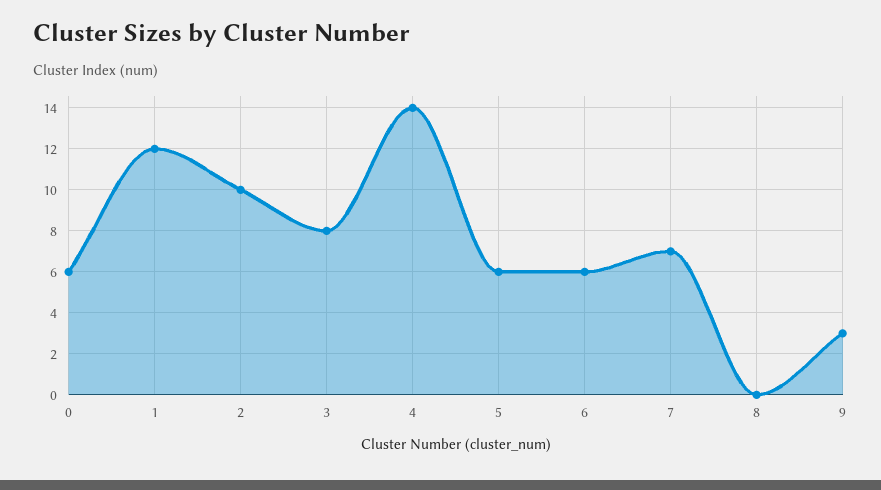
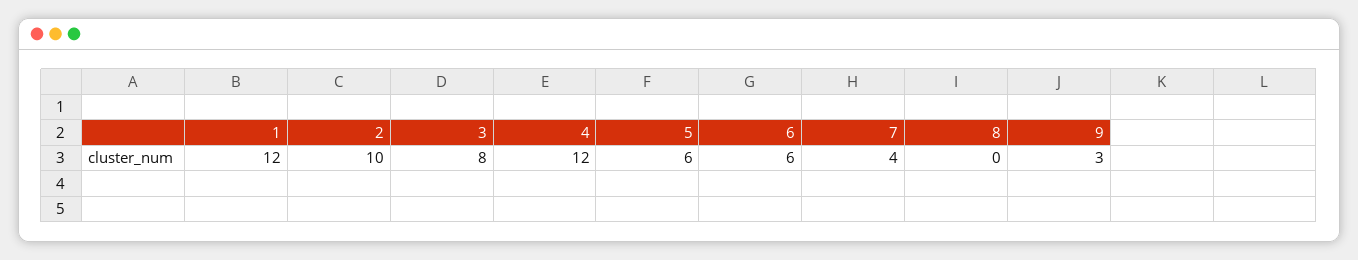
  {
-   "0": 6,
    "1": 12,
    "2": 10,
    "3": 8,
-   "4": 14,
+   "4": 12,
    "5": 6,
    "6": 6,
-   "7": 7,
+   "7": 4,
    "8": 0,
    "9": 3
  }

